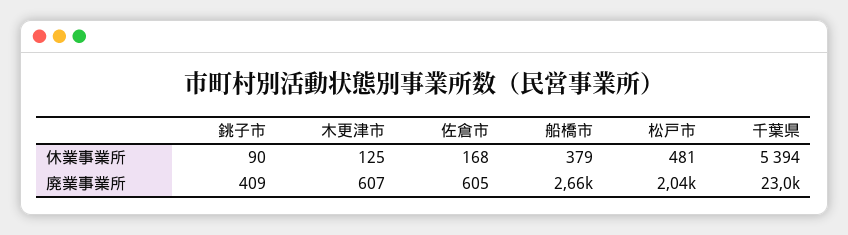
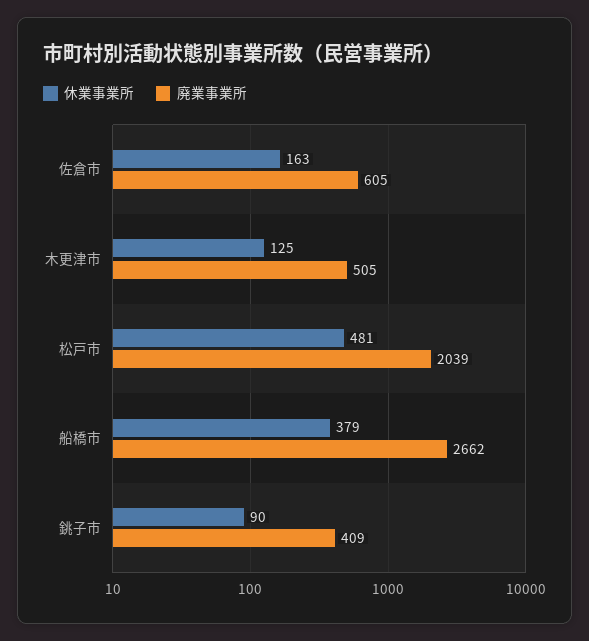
  {
    "休業事業所": {
      "銚子市": 90,
      "木更津市": 125,
-     "佐倉市": 168,
+     "佐倉市": 163,
      "船橋市": 379,
-     "松戸市": 481,
+     "松戸市": 481
-     "千葉県": 5394
    },
    "廃業事業所": {
      "銚子市": 409,
-     "木更津市": 607,
+     "木更津市": 505,
      "佐倉市": 605,
      "船橋市": 2662,
-     "松戸市": 2039,
+     "松戸市": 2039
-     "千葉県": 23000
    }
  }

